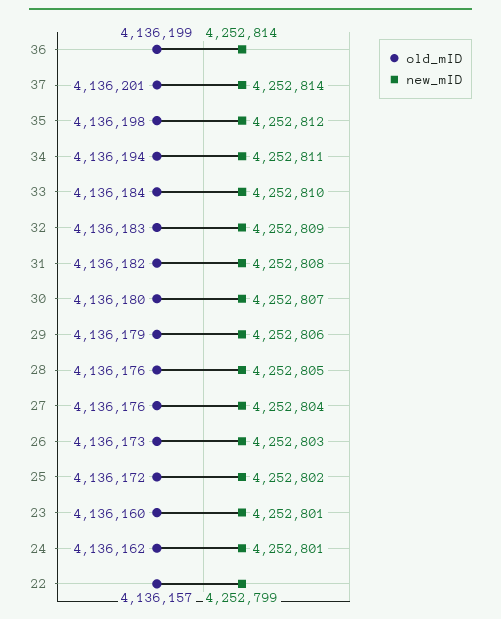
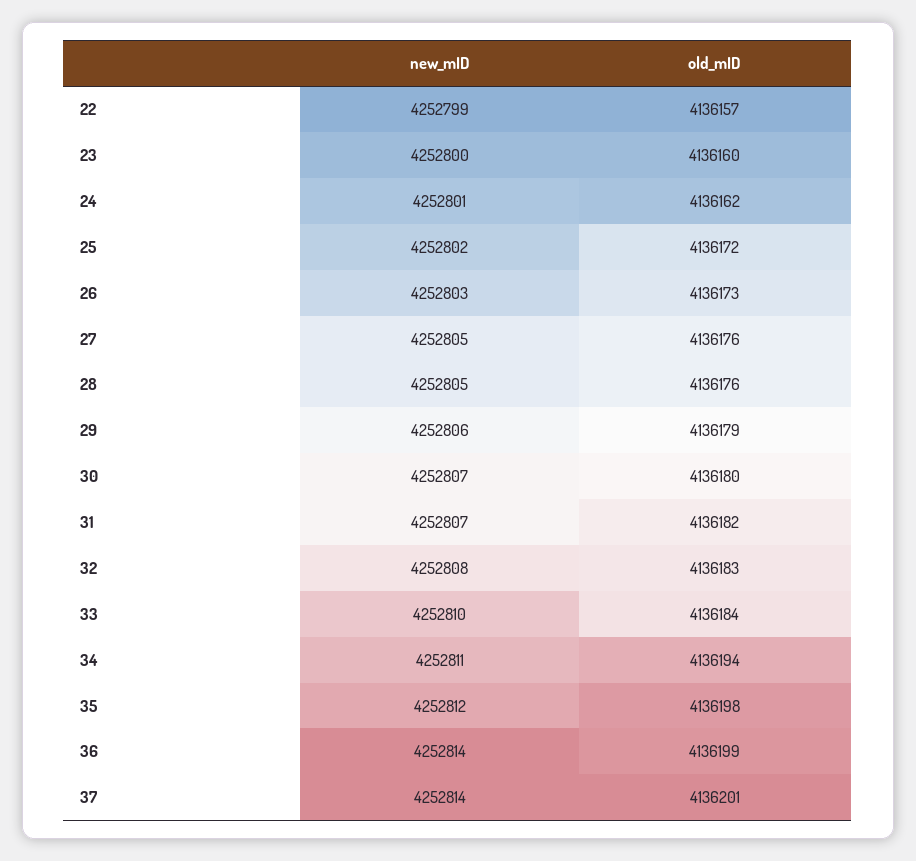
  {
    "old_mID": {
      "36": 4136199,
      "37": 4136201,
      "35": 4136198,
      "34": 4136194,
      "33": 4136184,
      "32": 4136183,
      "31": 4136182,
      "30": 4136180,
      "29": 4136179,
      "28": 4136176,
      "27": 4136176,
      "26": 4136173,
      "25": 4136172,
      "23": 4136160,
      "24": 4136162,
      "22": 4136157
    },
    "new_mID": {
      "36": 4252814,
      "37": 4252814,
      "35": 4252812,
      "34": 4252811,
      "33": 4252810,
-     "32": 4252809,
+     "32": 4252808,
-     "31": 4252808,
+     "31": 4252807,
      "30": 4252807,
      "29": 4252806,
      "28": 4252805,
-     "27": 4252804,
+     "27": 4252805,
      "26": 4252803,
      "25": 4252802,
-     "23": 4252801,
+     "23": 4252800,
      "24": 4252801,
      "22": 4252799
    }
  }

